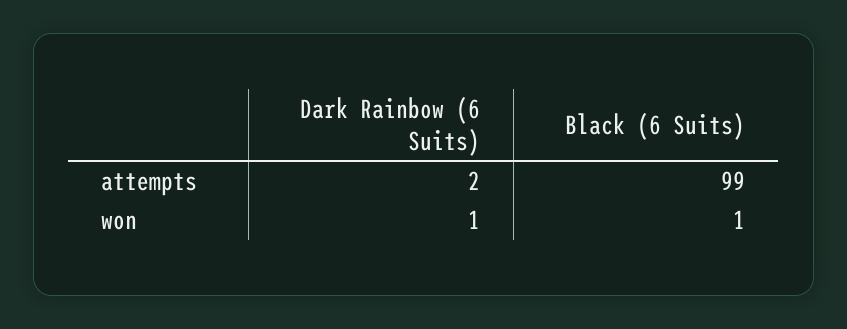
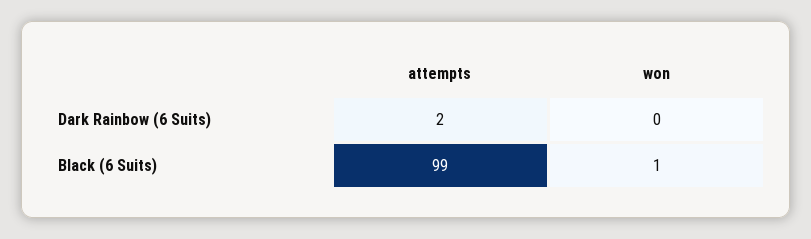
  {
    "Dark Rainbow (6 Suits)": {
      "attempts": 2,
-     "won": 1
+     "won": 0
    },
    "Black (6 Suits)": {
      "attempts": 99,
      "won": 1
    }
  }

